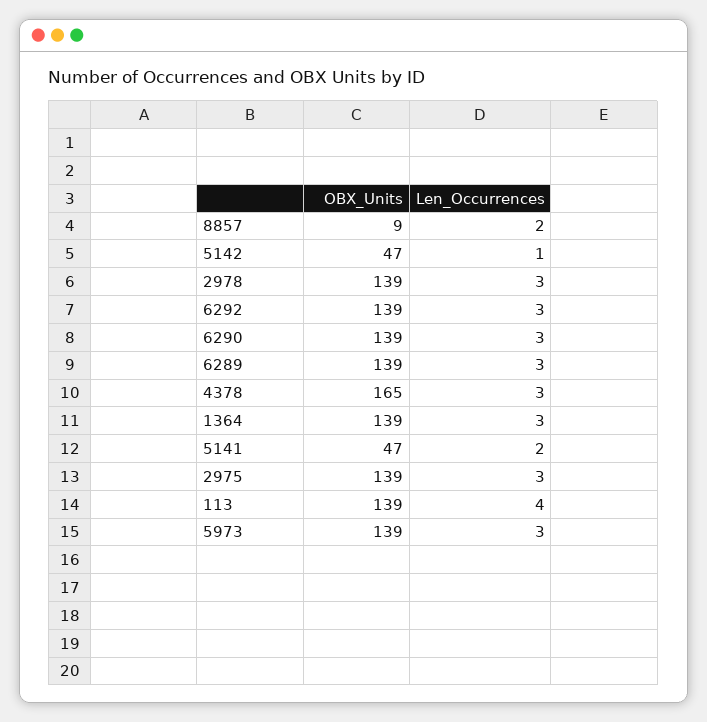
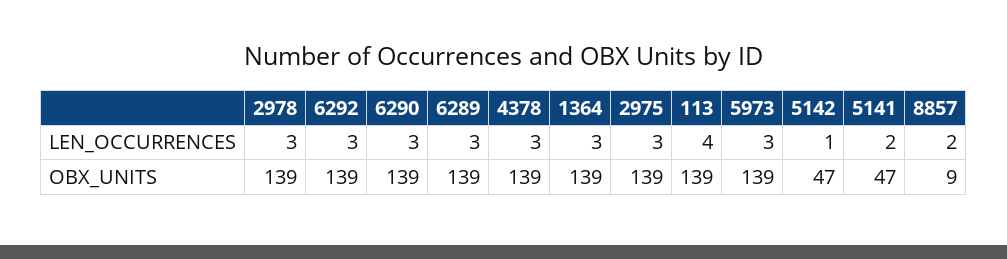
  {
    "OBX_Units": {
      "8857": 9,
      "5142": 47,
      "2978": 139,
      "6292": 139,
      "6290": 139,
      "6289": 139,
-     "4378": 165,
+     "4378": 139,
      "1364": 139,
      "5141": 47,
      "2975": 139,
      "113": 139,
      "5973": 139
    },
    "Len_Occurrences": {
      "8857": 2,
      "5142": 1,
      "2978": 3,
      "6292": 3,
      "6290": 3,
      "6289": 3,
      "4378": 3,
      "1364": 3,
      "5141": 2,
      "2975": 3,
      "113": 4,
      "5973": 3
    }
  }

